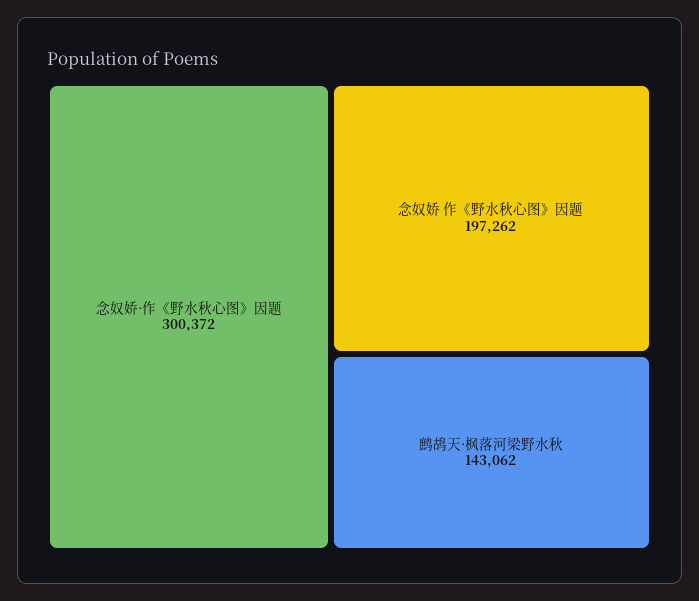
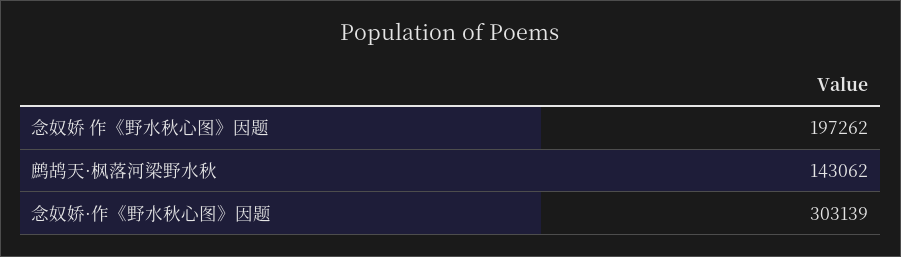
  {
-   "念奴娇·作《野水秋心图》因题": 300372,
+   "念奴娇·作《野水秋心图》因题": 303139,
    "念奴娇 作《野水秋心图》因题": 197262,
    "鹧鸪天·枫落河梁野水秋": 143062
  }

